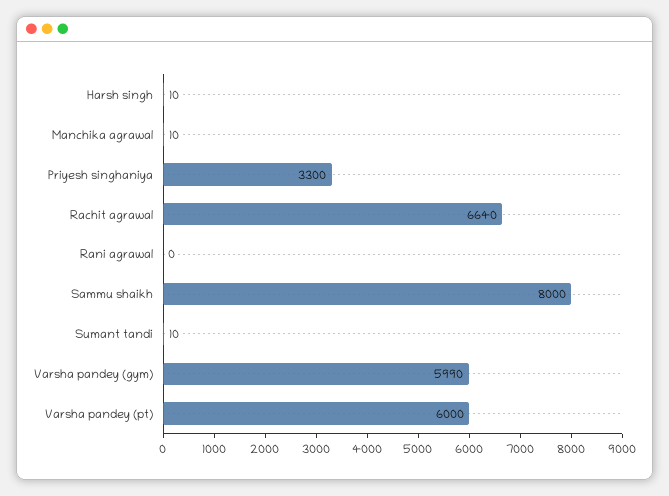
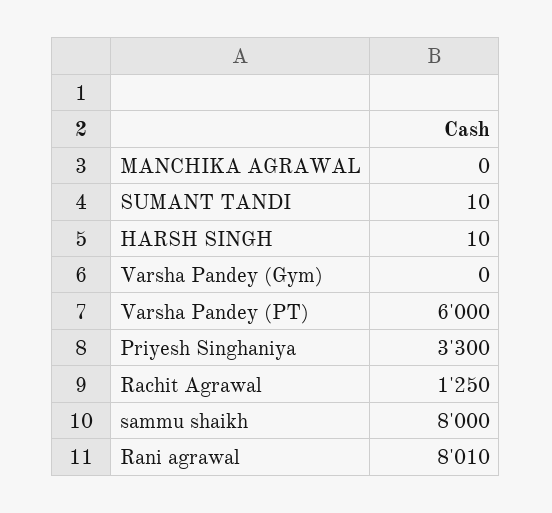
  {
    "Harsh singh": 10,
-   "Manchika agrawal": 10,
+   "Manchika agrawal": 0,
    "Priyesh singhaniya": 3300,
-   "Rachit agrawal": 6640,
+   "Rachit agrawal": 1250,
-   "Rani agrawal": 0,
+   "Rani agrawal": 8010,
    "Sammu shaikh": 8000,
    "Sumant tandi": 10,
-   "Varsha pandey (gym)": 5990,
+   "Varsha pandey (gym)": 0,
    "Varsha pandey (pt)": 6000
  }

